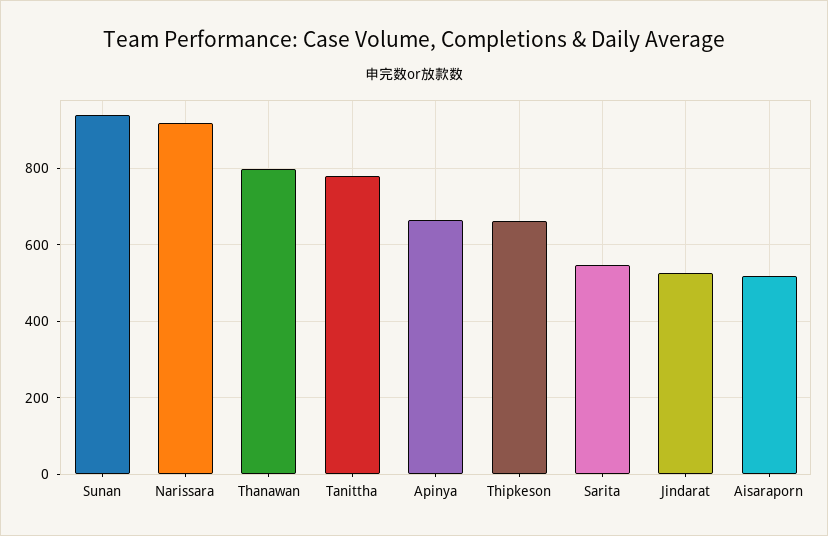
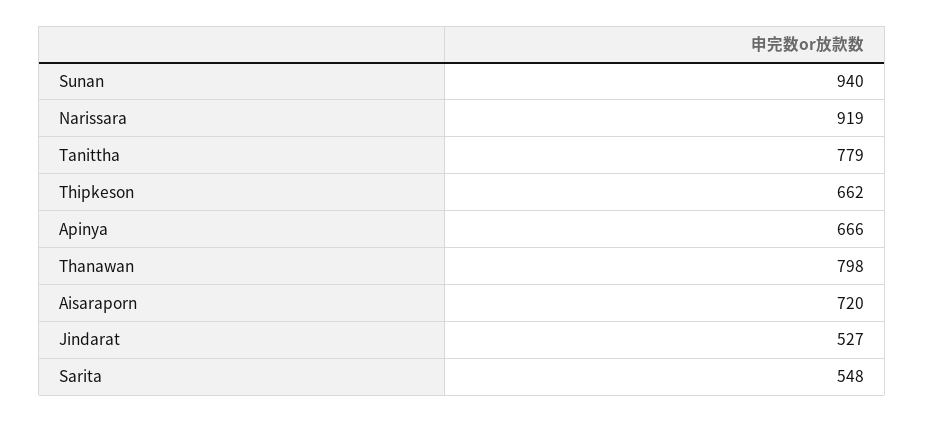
  {
    "Sunan": 940,
    "Narissara": 919,
    "Thanawan": 798,
    "Tanittha": 779,
    "Apinya": 666,
    "Thipkeson": 662,
    "Sarita": 548,
    "Jindarat": 527,
-   "Aisaraporn": 520
+   "Aisaraporn": 720
  }

